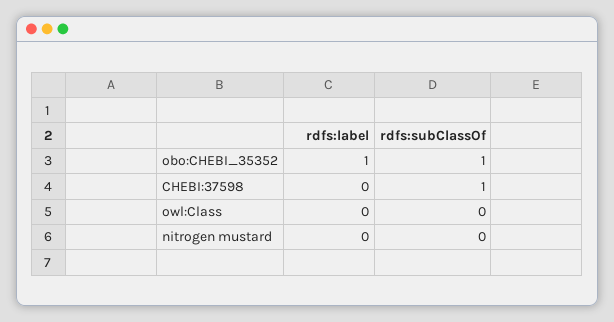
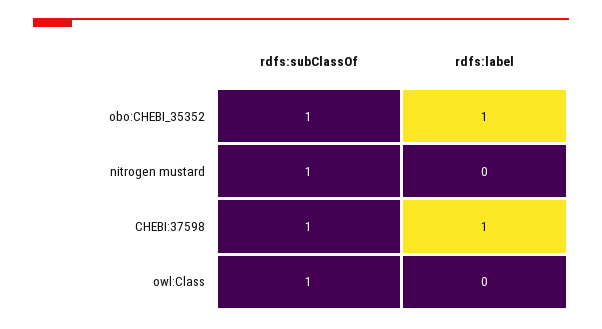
  {
    "rdfs:label": {
      "obo:CHEBI_35352": 1,
-     "CHEBI:37598": 0,
+     "CHEBI:37598": 1,
      "owl:Class": 0,
      "nitrogen mustard": 0
    },
    "rdfs:subClassOf": {
      "obo:CHEBI_35352": 1,
      "CHEBI:37598": 1,
-     "owl:Class": 0,
+     "owl:Class": 1,
-     "nitrogen mustard": 0
+     "nitrogen mustard": 1
    }
  }

